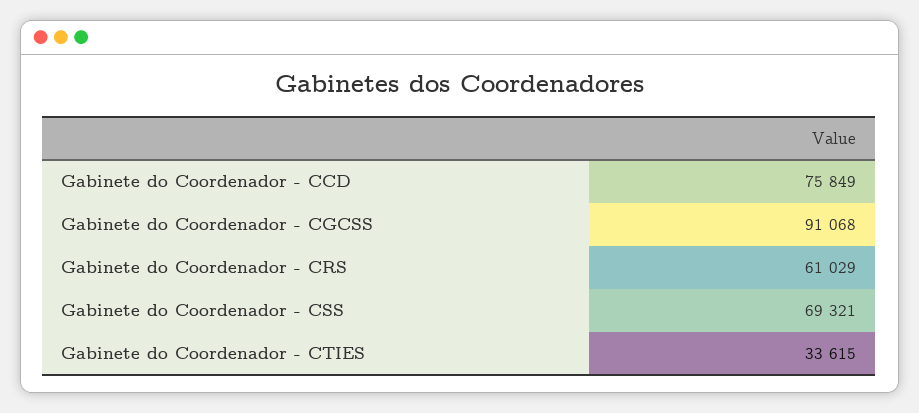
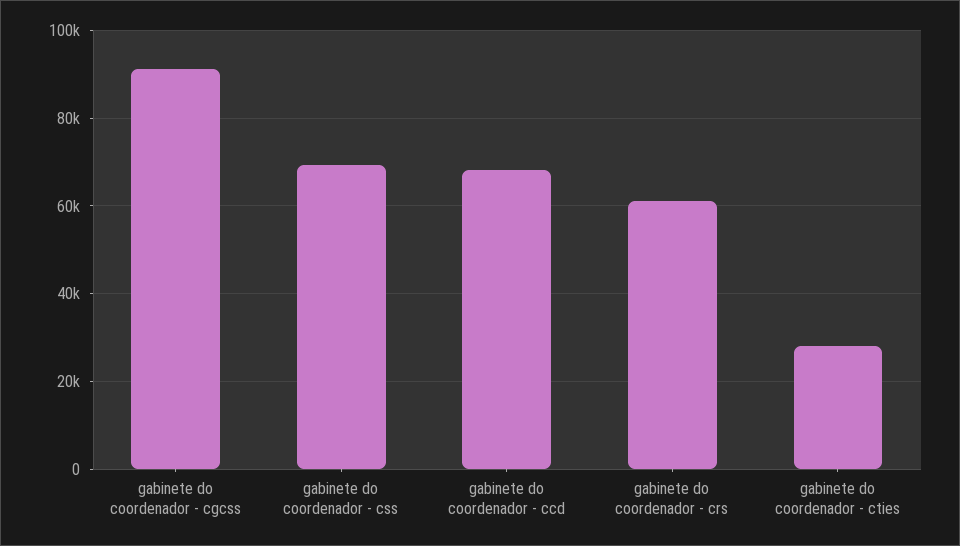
  {
-   "Gabinete do Coordenador - CCD": 75849,
+   "Gabinete do Coordenador - CCD": 68000,
    "Gabinete do Coordenador - CGCSS": 91068,
    "Gabinete do Coordenador - CRS": 61029,
    "Gabinete do Coordenador - CSS": 69321,
-   "Gabinete do Coordenador - CTIES": 33615
+   "Gabinete do Coordenador - CTIES": 28000
  }

